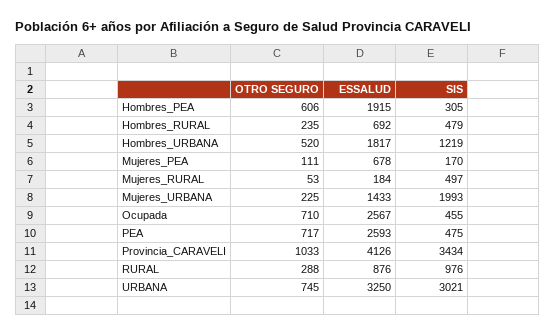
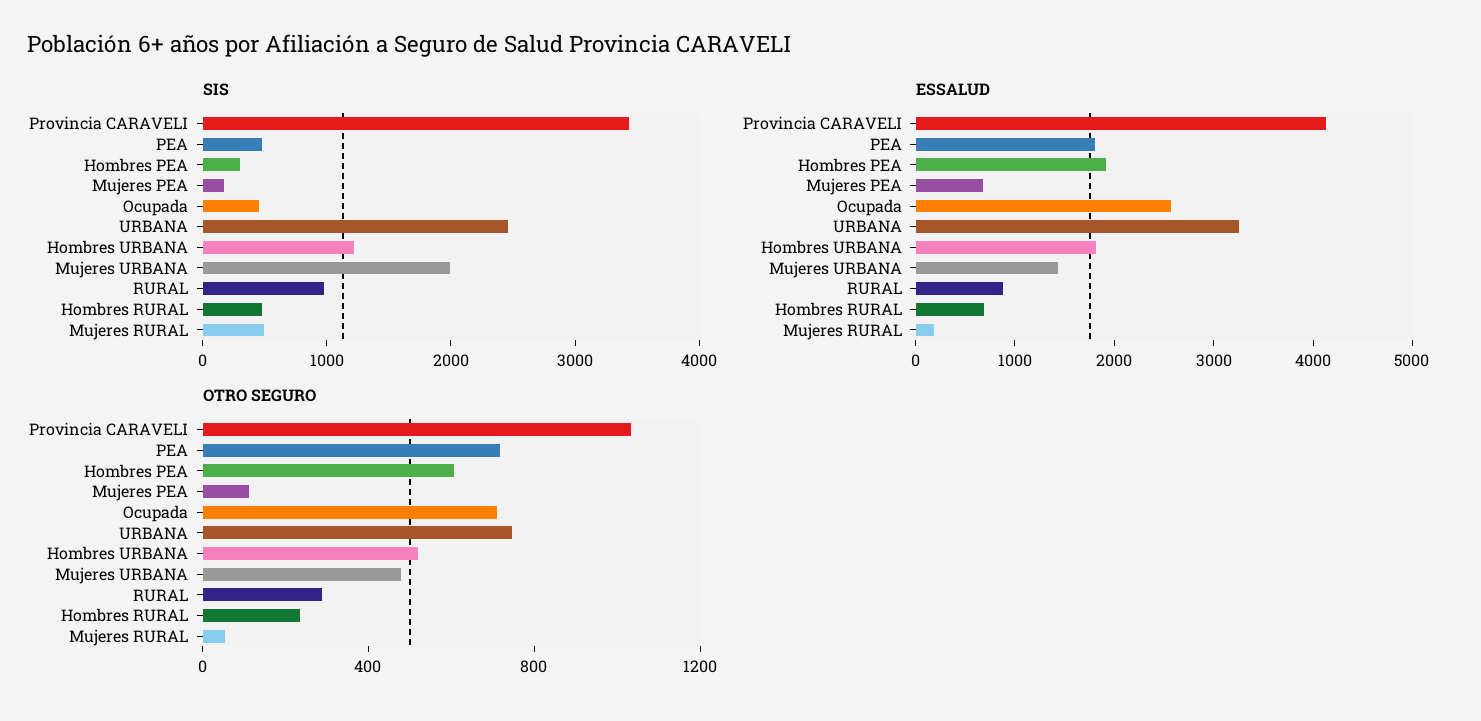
  {
    "OTRO SEGURO": {
      "Hombres_PEA": 606,
      "Hombres_RURAL": 235,
      "Hombres_URBANA": 520,
      "Mujeres_PEA": 111,
      "Mujeres_RURAL": 53,
-     "Mujeres_URBANA": 225,
+     "Mujeres_URBANA": 500,
      "Ocupada": 710,
      "PEA": 717,
      "Provincia_CARAVELI": 1033,
      "RURAL": 288,
      "URBANA": 745
    },
    "ESSALUD": {
      "Hombres_PEA": 1915,
      "Hombres_RURAL": 692,
      "Hombres_URBANA": 1817,
      "Mujeres_PEA": 678,
      "Mujeres_RURAL": 184,
      "Mujeres_URBANA": 1433,
      "Ocupada": 2567,
-     "PEA": 2593,
+     "PEA": 1800,
      "Provincia_CARAVELI": 4126,
      "RURAL": 876,
      "URBANA": 3250
    },
    "SIS": {
      "Hombres_PEA": 305,
      "Hombres_RURAL": 479,
      "Hombres_URBANA": 1219,
      "Mujeres_PEA": 170,
      "Mujeres_RURAL": 497,
      "Mujeres_URBANA": 1993,
      "Ocupada": 455,
      "PEA": 475,
      "Provincia_CARAVELI": 3434,
      "RURAL": 976,
-     "URBANA": 3021
+     "URBANA": 2400
    }
  }

